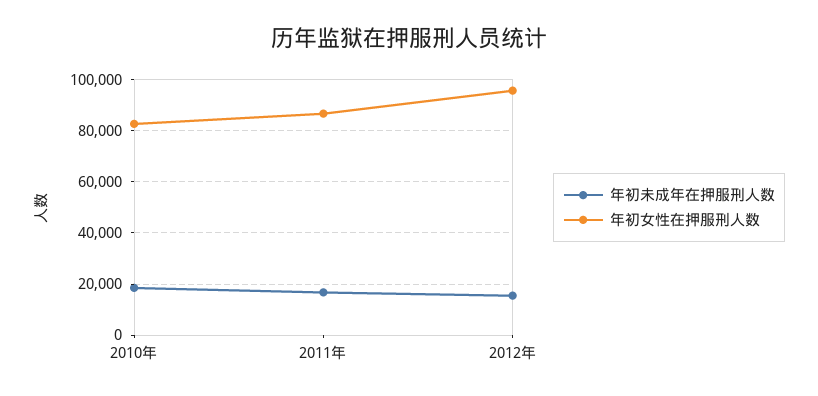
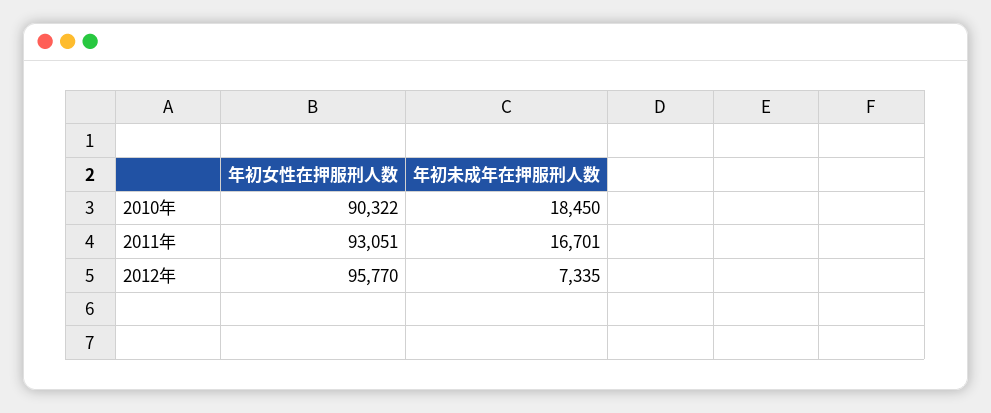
  {
    "年初未成年在押服刑人数": {
      "2010年": 18450,
      "2011年": 16701,
-     "2012年": 15000
+     "2012年": 7335
    },
    "年初女性在押服刑人数": {
-     "2010年": 82500,
+     "2010年": 90322,
-     "2011年": 87500,
+     "2011年": 93051,
      "2012年": 95770
    }
  }

